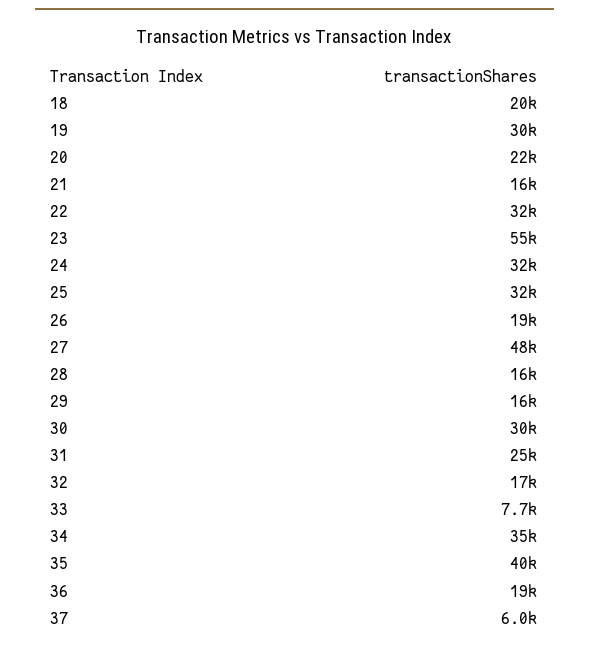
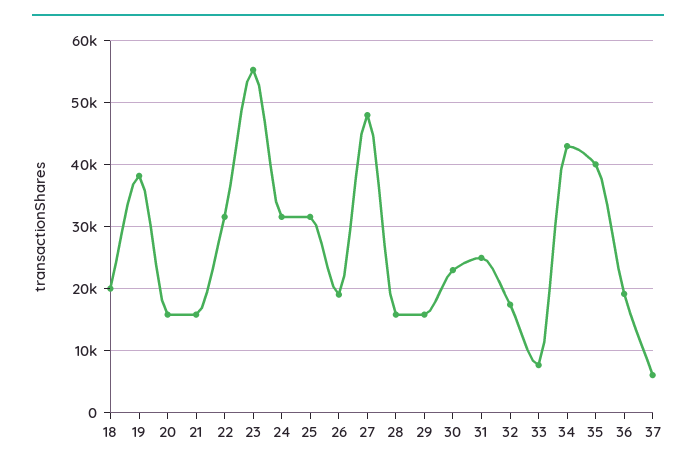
  {
    "18": 20000,
-   "19": 30000,
+   "19": 38000,
-   "20": 22000,
+   "20": 16000,
    "21": 16000,
    "22": 32000,
    "23": 55000,
    "24": 32000,
    "25": 32000,
    "26": 19000,
    "27": 48000,
    "28": 16000,
    "29": 16000,
-   "30": 30000,
+   "30": 23000,
    "31": 25000,
    "32": 17000,
    "33": 7700,
-   "34": 35000,
+   "34": 43000,
    "35": 40000,
    "36": 19000,
    "37": 6000
  }

